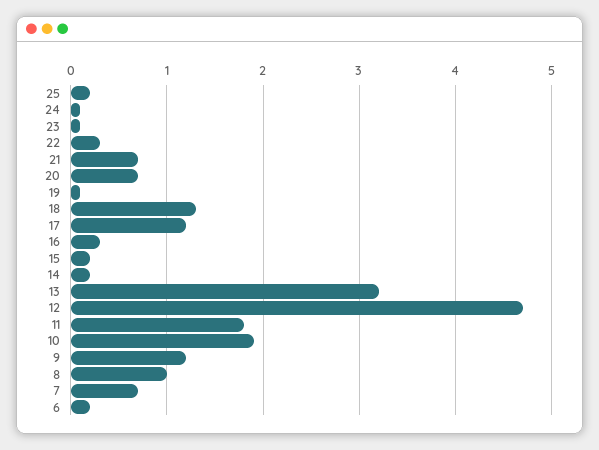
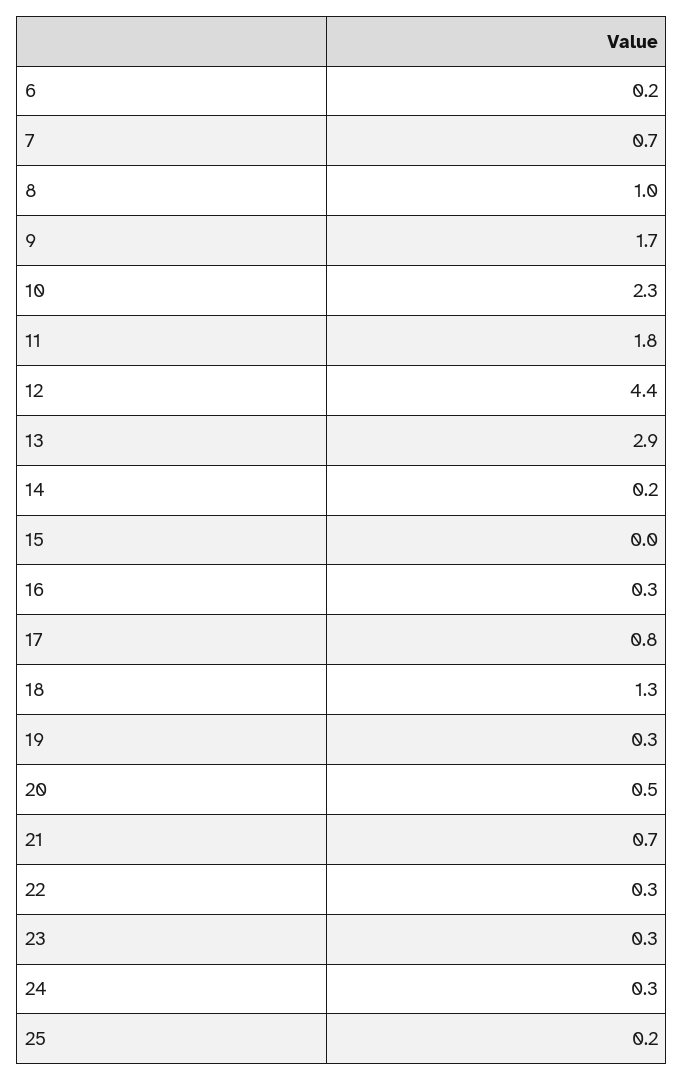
  {
    "25": 0.2,
-   "24": 0.1,
+   "24": 0.3,
-   "23": 0.1,
+   "23": 0.3,
    "22": 0.3,
    "21": 0.7,
-   "20": 0.7,
+   "20": 0.5,
-   "19": 0.1,
+   "19": 0.3,
    "18": 1.3,
-   "17": 1.2,
+   "17": 0.8,
    "16": 0.3,
-   "15": 0.2,
+   "15": 0,
    "14": 0.2,
-   "13": 3.2,
+   "13": 2.9,
-   "12": 4.7,
+   "12": 4.4,
    "11": 1.8,
-   "10": 1.9,
+   "10": 2.3,
-   "9": 1.2,
+   "9": 1.7,
    "8": 1,
    "7": 0.7,
    "6": 0.2
  }

